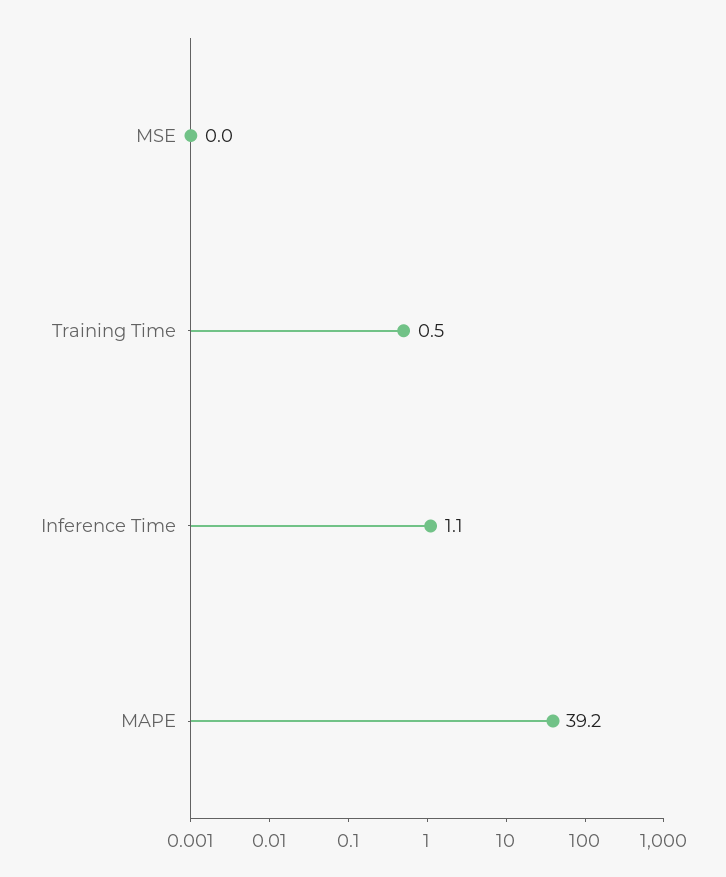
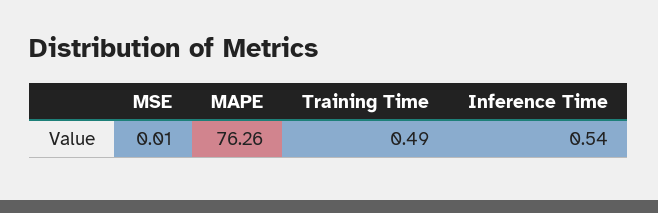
  {
    "MSE": 0.01,
    "Training Time": 0.49,
-   "Inference Time": 1.1,
+   "Inference Time": 0.54,
-   "MAPE": 39.2
+   "MAPE": 76.26
  }

